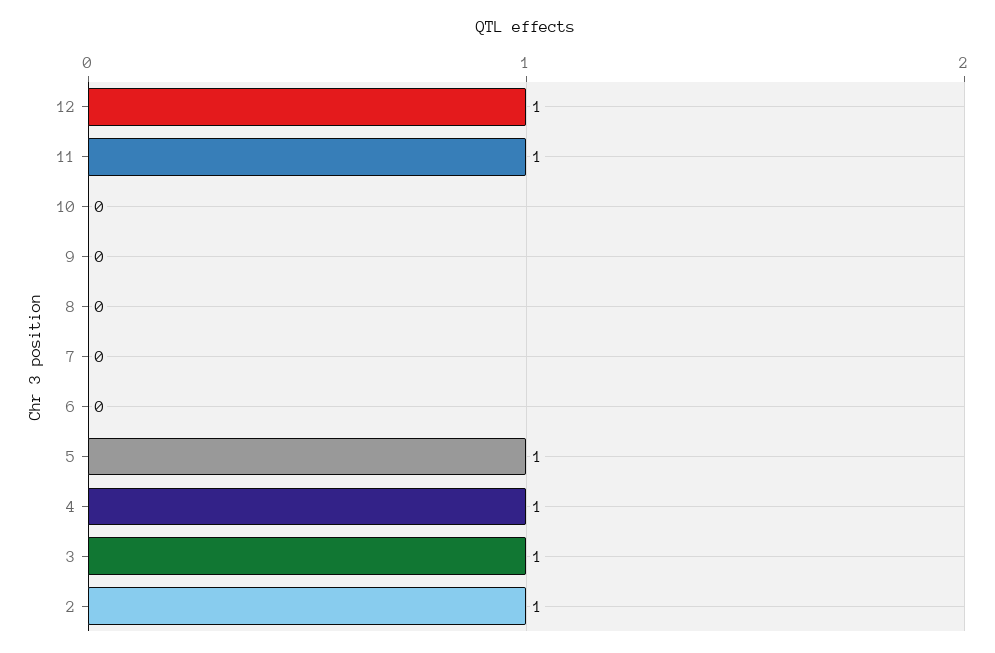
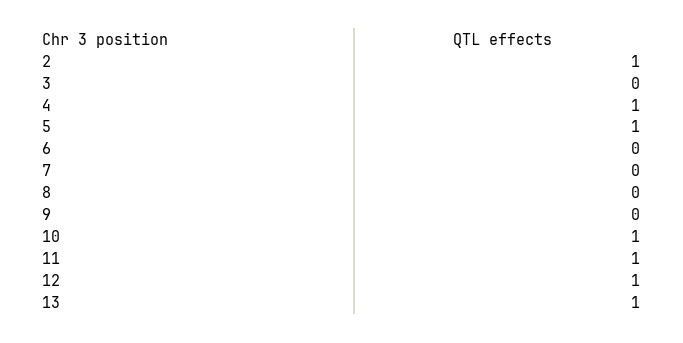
  {
    "12": 1,
    "11": 1,
-   "10": 0,
+   "10": 1,
    "9": 0,
    "8": 0,
    "7": 0,
    "6": 0,
    "5": 1,
    "4": 1,
-   "3": 1,
+   "3": 0,
-   "2": 1
+   "2": 1,
+   "13": 1
  }

